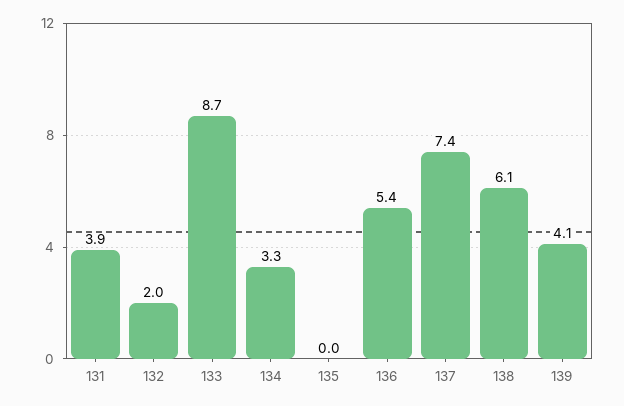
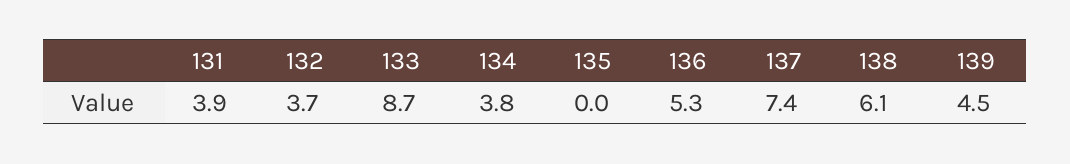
  {
    "131": 3.9,
-   "132": 2,
+   "132": 3.7,
    "133": 8.7,
-   "134": 3.3,
+   "134": 3.8,
    "135": 0,
-   "136": 5.4,
+   "136": 5.3,
    "137": 7.4,
    "138": 6.1,
-   "139": 4.1
+   "139": 4.5
  }

